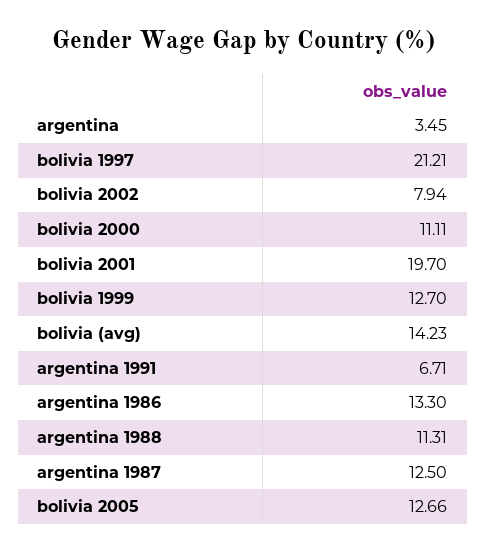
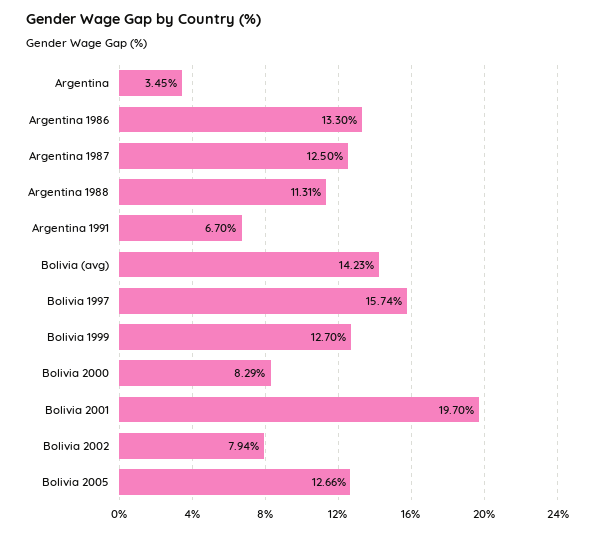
  {
    "argentina": 3.45,
-   "bolivia 1997": 21.21,
+   "bolivia 1997": 15.74,
    "bolivia 2002": 7.94,
-   "bolivia 2000": 11.11,
+   "bolivia 2000": 8.29,
    "bolivia 2001": 19.7,
    "bolivia 1999": 12.7,
    "bolivia (avg)": 14.23,
-   "argentina 1991": 6.71,
+   "argentina 1991": 6.7,
    "argentina 1986": 13.3,
    "argentina 1988": 11.31,
    "argentina 1987": 12.5,
    "bolivia 2005": 12.66
  }

